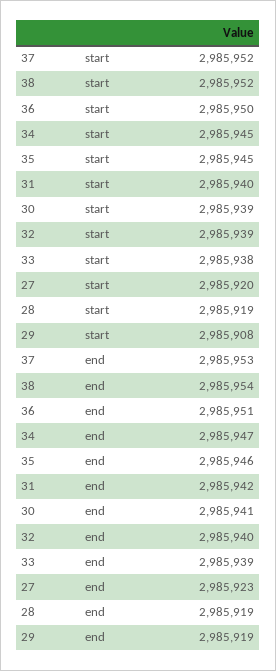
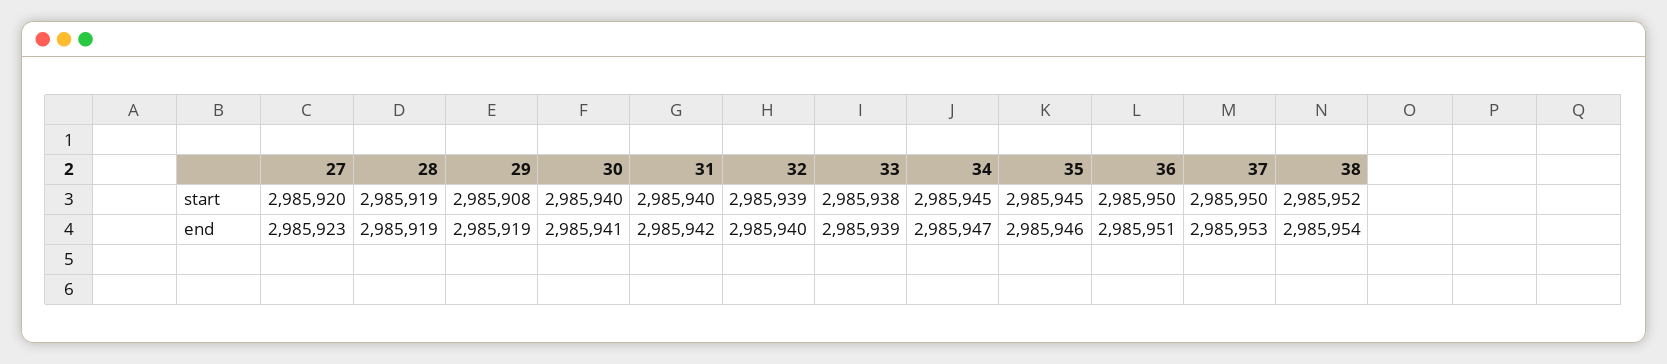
  {
    "37": {
-     "start": 2985952,
+     "start": 2985950,
      "end": 2985953
    },
    "38": {
      "start": 2985952,
      "end": 2985954
    },
    "36": {
      "start": 2985950,
      "end": 2985951
    },
    "34": {
      "start": 2985945,
      "end": 2985947
    },
    "35": {
      "start": 2985945,
      "end": 2985946
    },
    "31": {
      "start": 2985940,
      "end": 2985942
    },
    "30": {
-     "start": 2985939,
+     "start": 2985940,
      "end": 2985941
    },
    "32": {
      "start": 2985939,
      "end": 2985940
    },
    "33": {
      "start": 2985938,
      "end": 2985939
    },
    "27": {
      "start": 2985920,
      "end": 2985923
    },
    "28": {
      "start": 2985919,
      "end": 2985919
    },
    "29": {
      "start": 2985908,
      "end": 2985919
    }
  }

